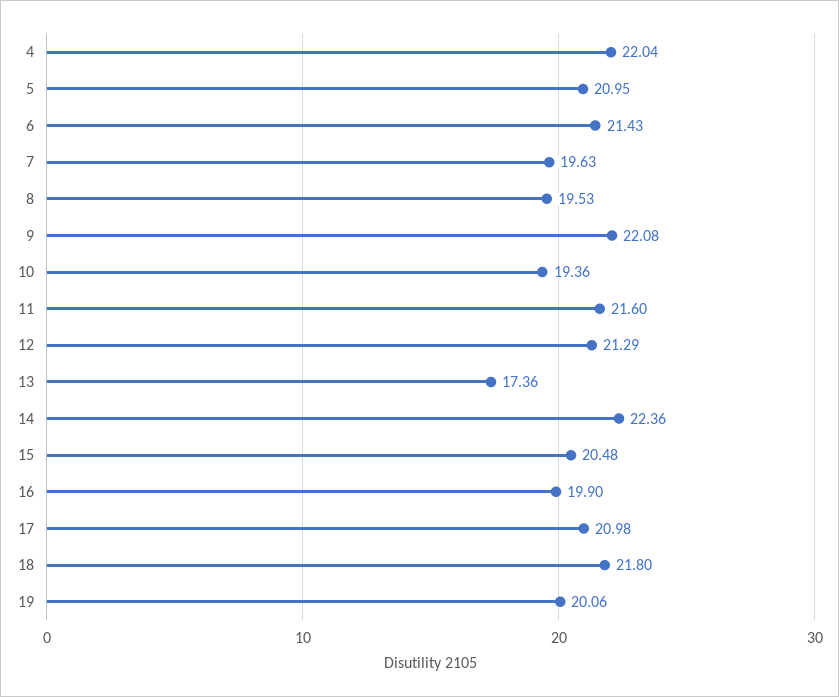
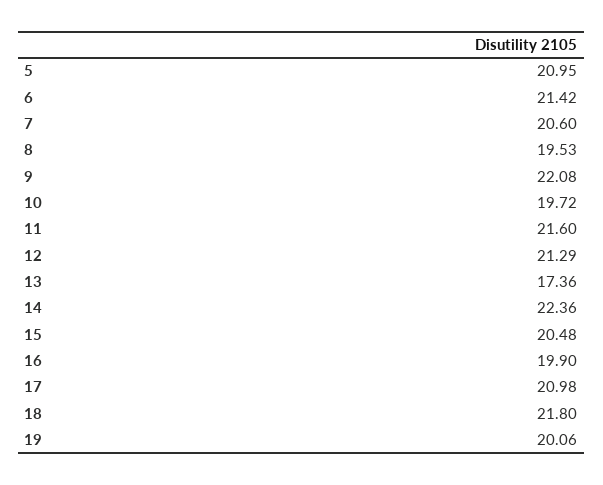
  {
-   "4": 22.04,
    "5": 20.95,
-   "6": 21.43,
+   "6": 21.42,
-   "7": 19.63,
+   "7": 20.6,
    "8": 19.53,
    "9": 22.08,
-   "10": 19.36,
+   "10": 19.72,
    "11": 21.6,
    "12": 21.29,
    "13": 17.36,
    "14": 22.36,
    "15": 20.48,
    "16": 19.9,
    "17": 20.98,
    "18": 21.8,
    "19": 20.06
  }

